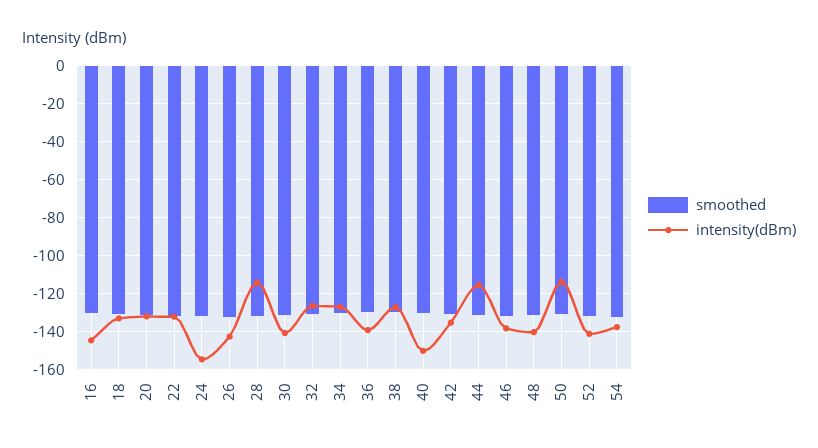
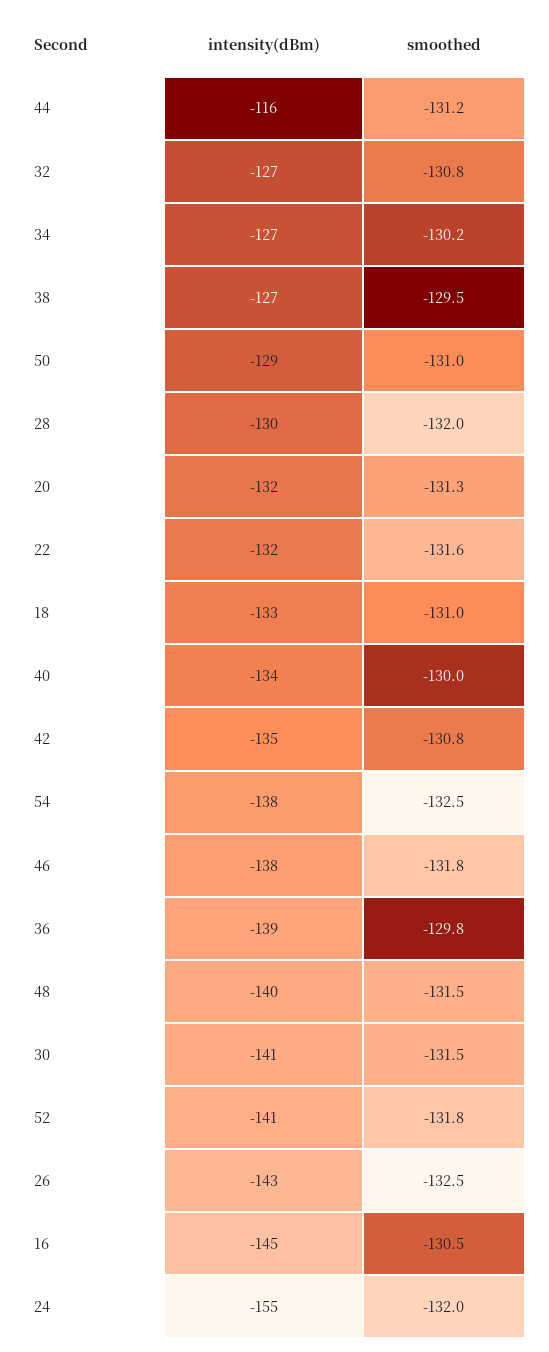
  {
    "smoothed": {
      "16": -130.5,
      "18": -131,
      "20": -131.3,
      "22": -131.6,
      "24": -132,
      "26": -132.5,
      "28": -132,
      "30": -131.5,
      "32": -130.8,
      "34": -130.2,
      "36": -129.8,
      "38": -129.5,
      "40": -130,
      "42": -130.8,
      "44": -131.2,
      "46": -131.8,
      "48": -131.5,
      "50": -131,
      "52": -131.8,
      "54": -132.5
    },
    "intensity(dBm)": {
      "16": -145,
      "18": -133,
      "20": -132,
      "22": -132,
      "24": -155,
      "26": -143,
-     "28": -115,
+     "28": -130,
      "30": -141,
      "32": -127,
      "34": -127,
      "36": -139,
      "38": -127,
-     "40": -150,
+     "40": -134,
      "42": -135,
      "44": -116,
      "46": -138,
      "48": -140,
-     "50": -115,
+     "50": -129,
      "52": -141,
      "54": -138
    }
  }

